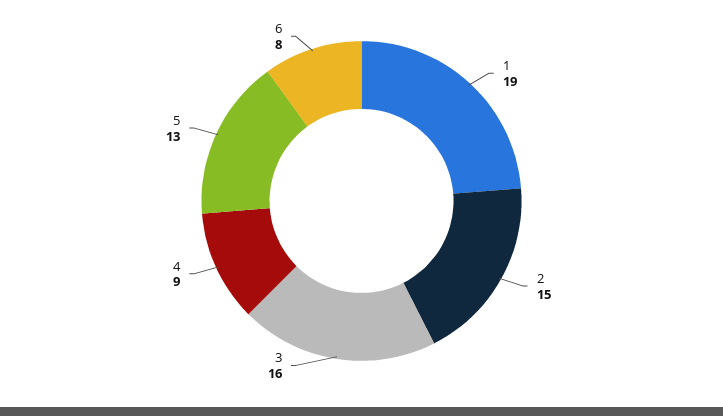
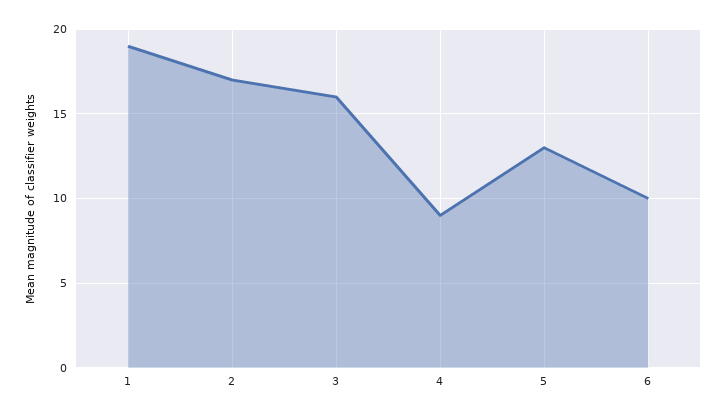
  {
    "1": 19,
-   "2": 15,
+   "2": 17,
    "3": 16,
    "4": 9,
    "5": 13,
-   "6": 8
+   "6": 10
  }

